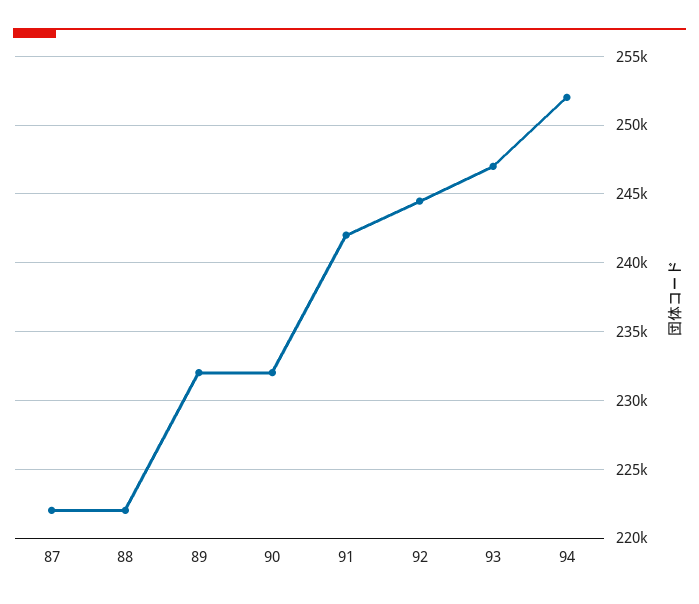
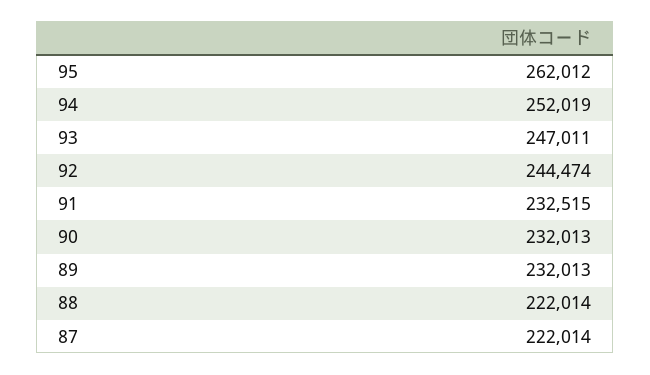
  {
    "87": 222014,
    "88": 222014,
    "89": 232013,
    "90": 232013,
-   "91": 242000,
+   "91": 232515,
    "92": 244474,
    "93": 247011,
-   "94": 252019
+   "94": 252019,
+   "95": 262012
  }

